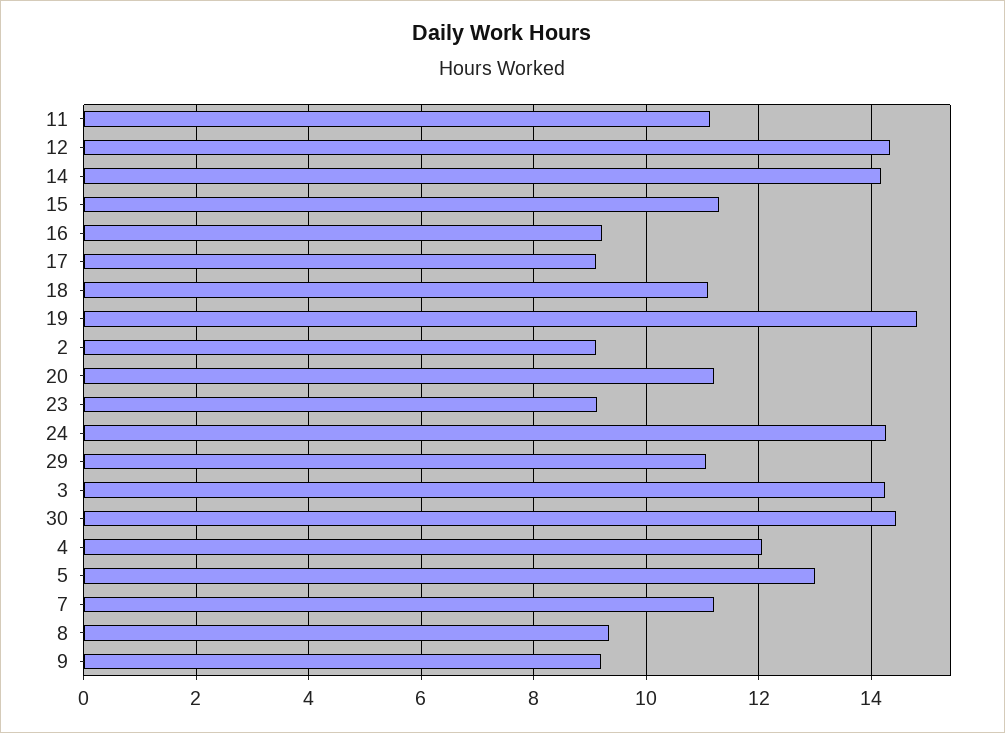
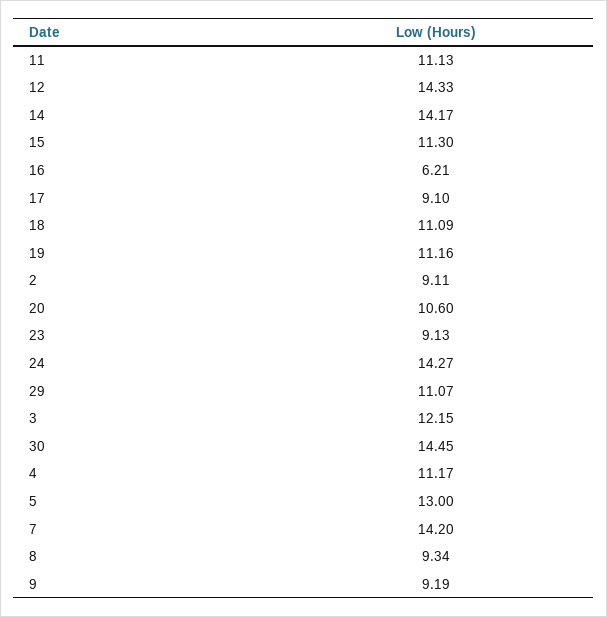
  {
    "11": 11.13,
    "12": 14.33,
    "14": 14.17,
    "15": 11.3,
-   "16": 9.2,
+   "16": 6.21,
    "17": 9.1,
    "18": 11.09,
-   "19": 14.8,
+   "19": 11.16,
    "2": 9.11,
-   "20": 11.2,
+   "20": 10.6,
    "23": 9.13,
    "24": 14.27,
    "29": 11.07,
-   "3": 14.2,
+   "3": 12.15,
    "30": 14.45,
-   "4": 12,
+   "4": 11.17,
    "5": 13,
-   "7": 11.2,
+   "7": 14.2,
    "8": 9.34,
    "9": 9.19
  }

